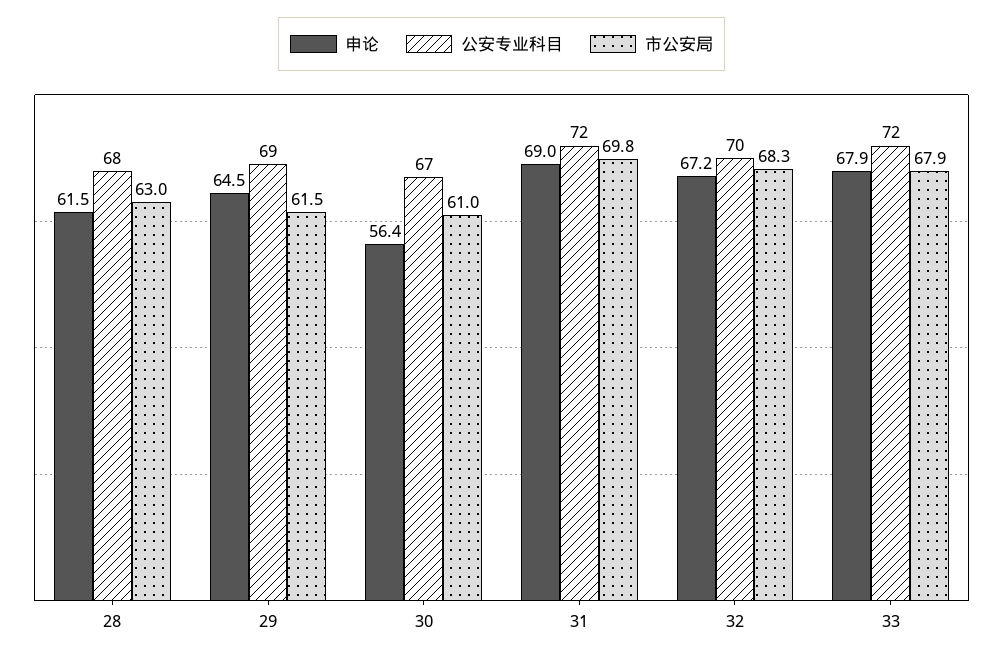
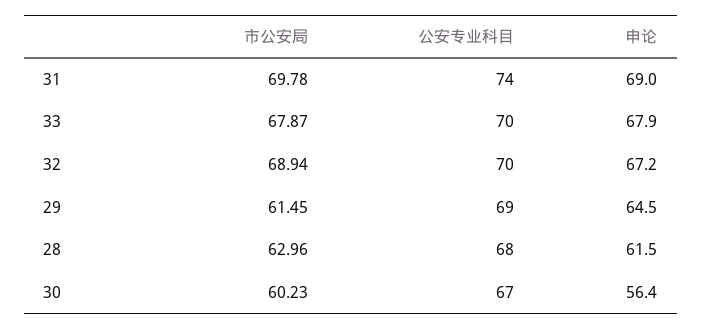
  {
    "申论": {
      "28": 61.5,
      "29": 64.5,
      "30": 56.4,
      "31": 69,
      "32": 67.2,
      "33": 67.9
    },
    "公安专业科目": {
      "28": 68,
      "29": 69,
      "30": 67,
-     "31": 72,
+     "31": 74,
      "32": 70,
-     "33": 72
+     "33": 70
    },
    "市公安局": {
      "28": 62.96,
      "29": 61.45,
-     "30": 61,
+     "30": 60.23,
      "31": 69.78,
-     "32": 68.3,
+     "32": 68.94,
      "33": 67.87
    }
  }

